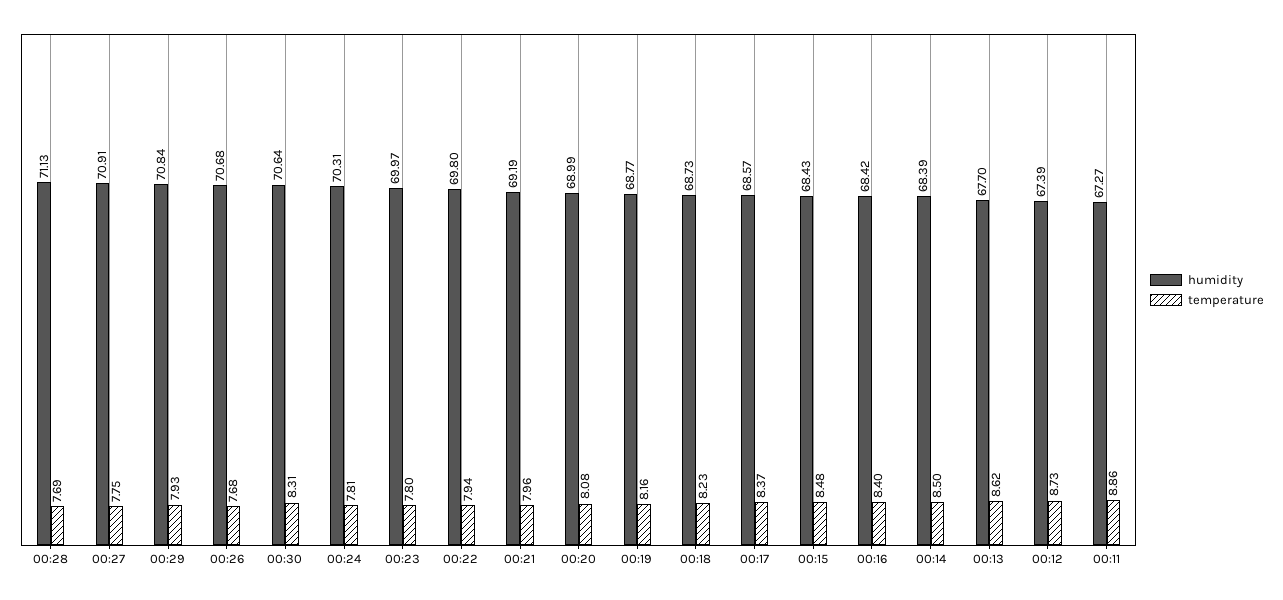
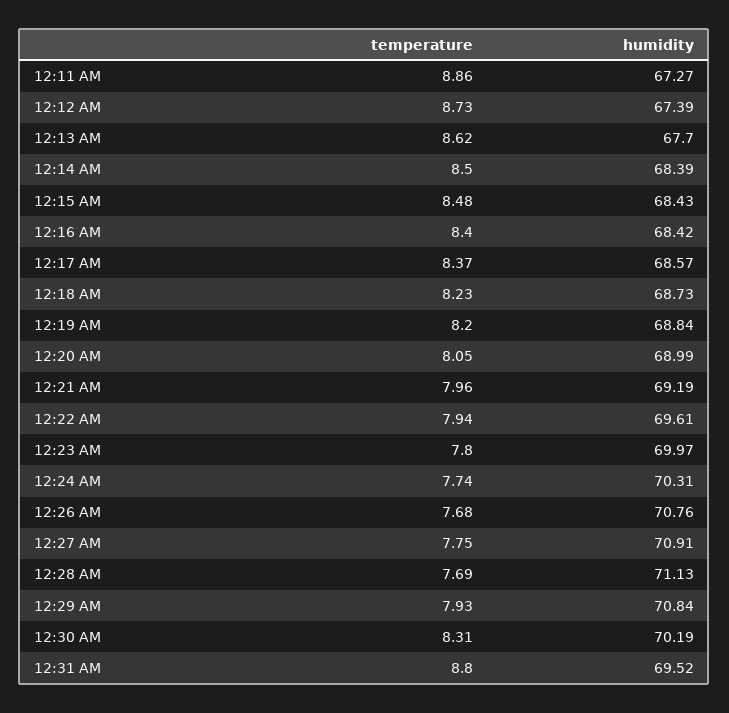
  {
    "humidity": {
      "00:28": 71.13,
      "00:27": 70.91,
      "00:29": 70.84,
-     "00:26": 70.68,
+     "00:26": 70.76,
-     "00:30": 70.64,
+     "00:30": 70.19,
      "00:24": 70.31,
      "00:23": 69.97,
-     "00:22": 69.8,
+     "00:22": 69.61,
      "00:21": 69.19,
      "00:20": 68.99,
-     "00:19": 68.77,
+     "00:19": 68.84,
      "00:18": 68.73,
      "00:17": 68.57,
      "00:15": 68.43,
      "00:16": 68.42,
      "00:14": 68.39,
      "00:13": 67.7,
      "00:12": 67.39,
-     "00:11": 67.27
+     "00:11": 67.27,
+     "12:31 AM": 69.52
    },
    "temperature": {
      "00:28": 7.69,
      "00:27": 7.75,
      "00:29": 7.93,
      "00:26": 7.68,
      "00:30": 8.31,
-     "00:24": 7.81,
+     "00:24": 7.74,
      "00:23": 7.8,
      "00:22": 7.94,
      "00:21": 7.96,
-     "00:20": 8.08,
+     "00:20": 8.05,
-     "00:19": 8.16,
+     "00:19": 8.2,
      "00:18": 8.23,
      "00:17": 8.37,
      "00:15": 8.48,
      "00:16": 8.4,
      "00:14": 8.5,
      "00:13": 8.62,
      "00:12": 8.73,
-     "00:11": 8.86
+     "00:11": 8.86,
+     "12:31 AM": 8.8
    }
  }

